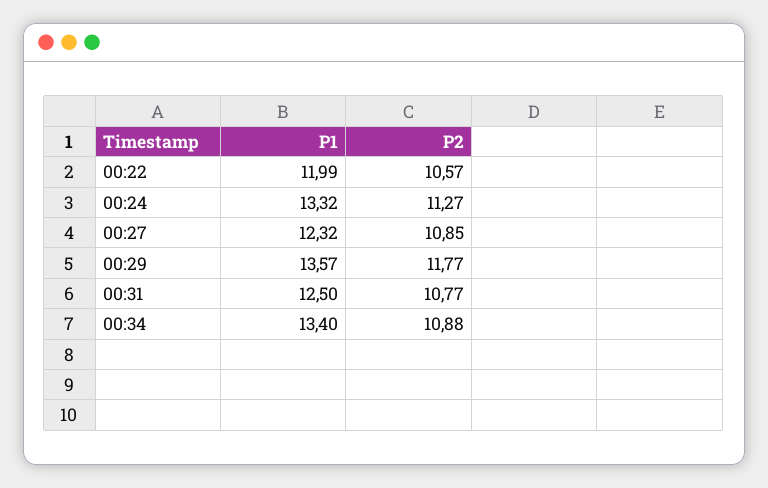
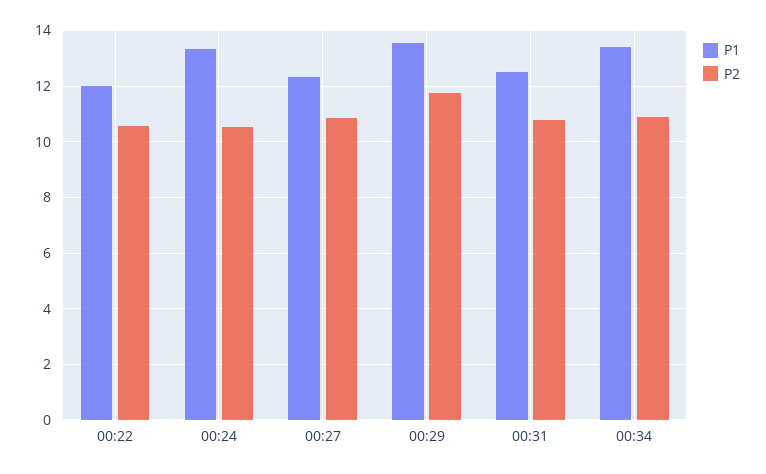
  {
    "P1": {
      "00:22": 11.99,
      "00:24": 13.32,
      "00:27": 12.32,
      "00:29": 13.57,
      "00:31": 12.5,
      "00:34": 13.4
    },
    "P2": {
      "00:22": 10.57,
-     "00:24": 11.27,
+     "00:24": 10.5,
      "00:27": 10.85,
      "00:29": 11.77,
      "00:31": 10.77,
      "00:34": 10.88
    }
  }

